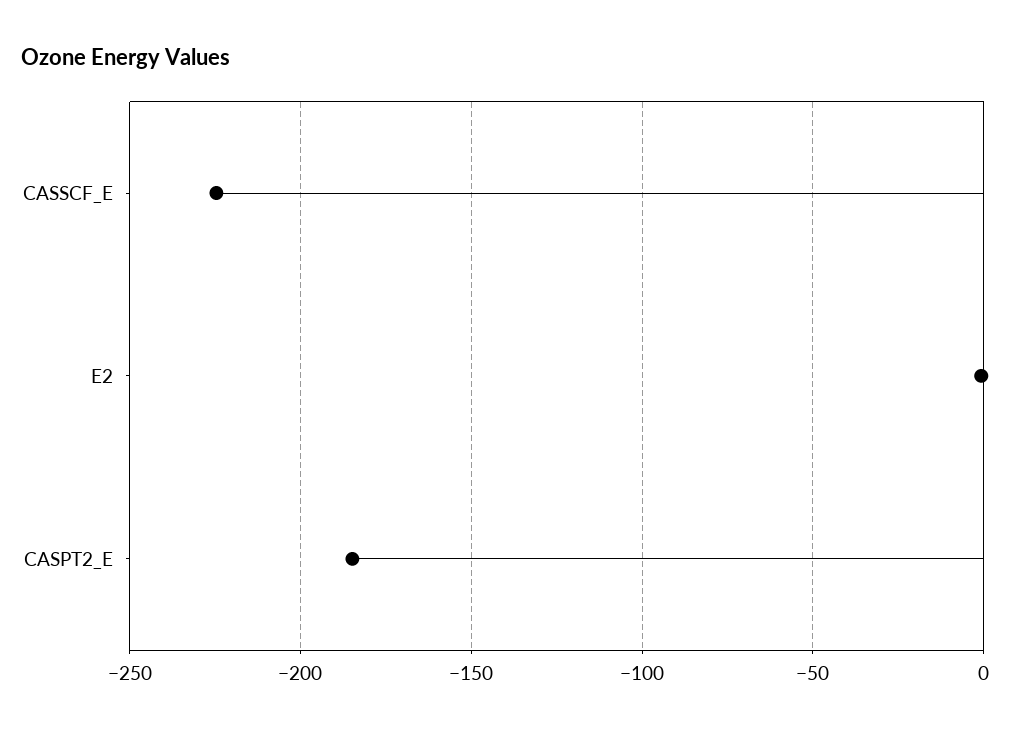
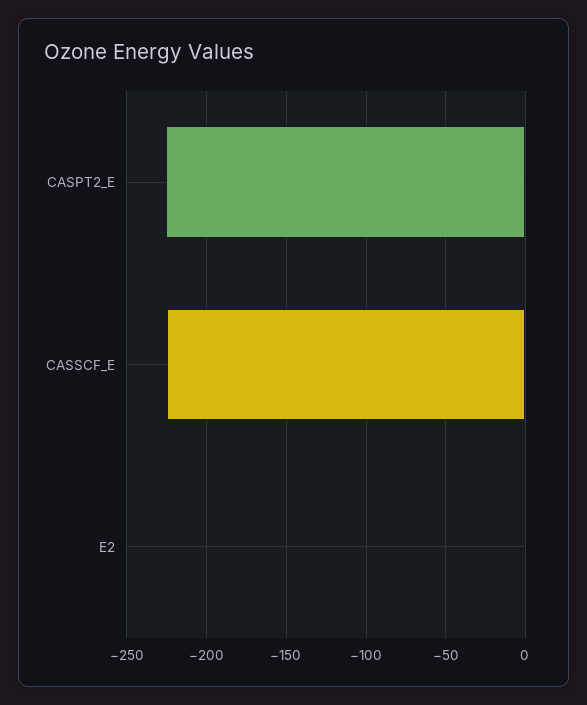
  {
    "CASSCF_E": -225,
    "E2": 0,
-   "CASPT2_E": -185
+   "CASPT2_E": -225
  }

